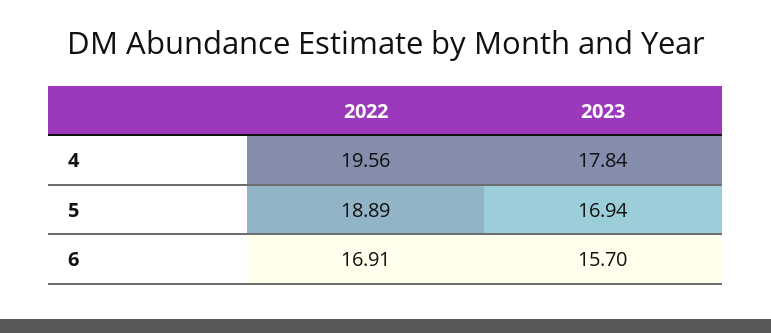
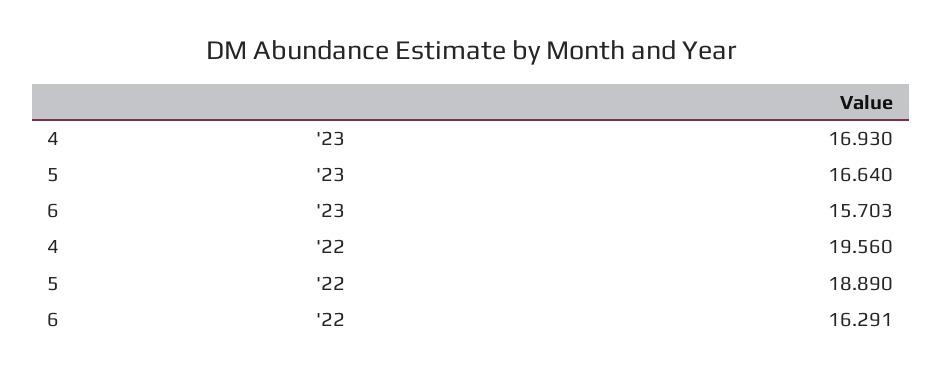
  {
    "2022": {
      "4": 19.56,
      "5": 18.89,
-     "6": 16.91
+     "6": 16.291
    },
    "2023": {
-     "4": 17.84,
+     "4": 16.93,
-     "5": 16.94,
+     "5": 16.64,
      "6": 15.703
    }
  }

